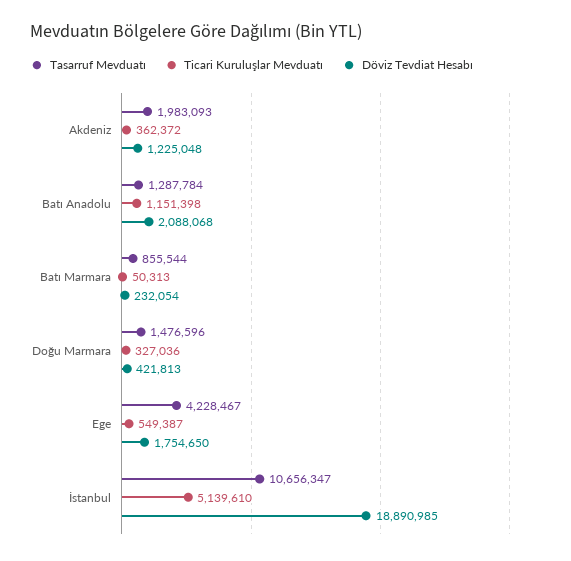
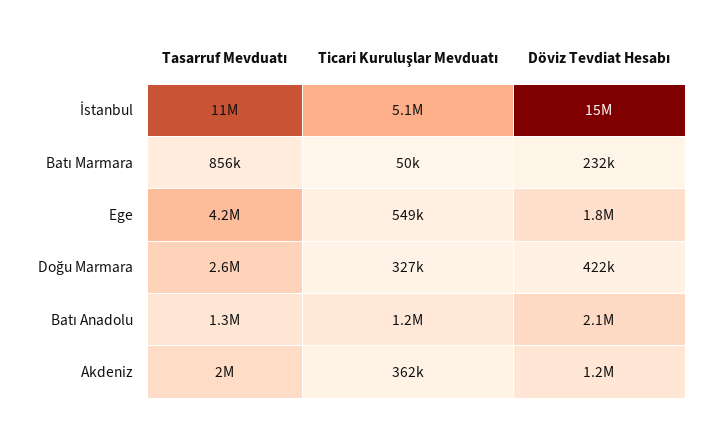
  {
    "Tasarruf Mevduatı": {
      "Akdeniz": 1983093,
      "Batı Anadolu": 1287784,
      "Batı Marmara": 855544,
-     "Doğu Marmara": 1476596,
+     "Doğu Marmara": 2600000,
      "Ege": 4228467,
      "İstanbul": 10656347
    },
    "Ticari Kuruluşlar Mevduatı": {
      "Akdeniz": 362372,
      "Batı Anadolu": 1151398,
      "Batı Marmara": 50313,
      "Doğu Marmara": 327036,
      "Ege": 549387,
      "İstanbul": 5139610
    },
    "Döviz Tevdiat Hesabı": {
      "Akdeniz": 1225048,
      "Batı Anadolu": 2088068,
      "Batı Marmara": 232054,
      "Doğu Marmara": 421813,
      "Ege": 1754650,
-     "İstanbul": 18890985
+     "İstanbul": 15000000
    }
  }

